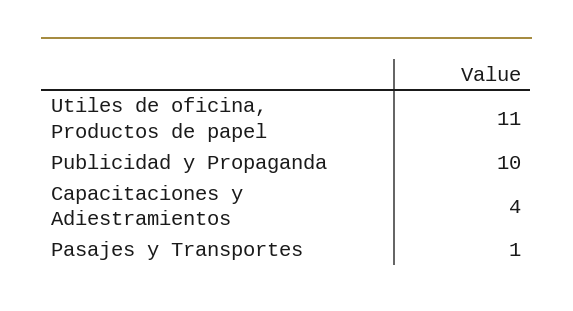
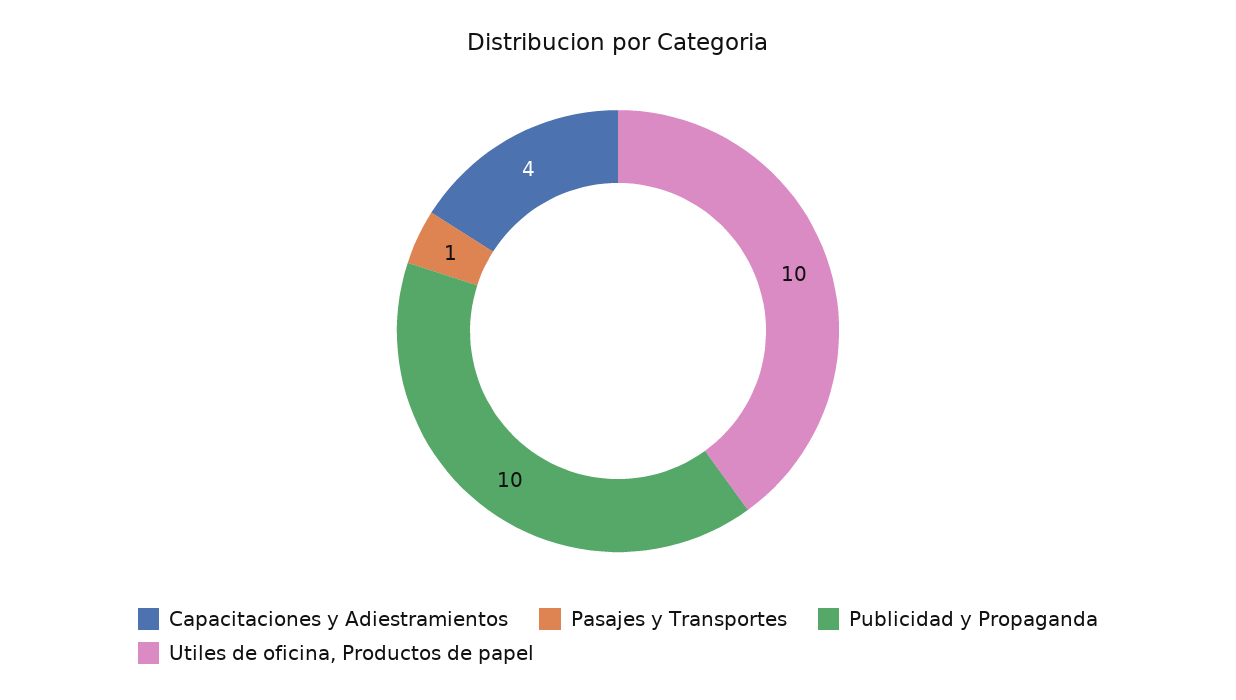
  {
-   "Utiles de oficina, Productos de papel": 11,
+   "Utiles de oficina, Productos de papel": 10,
    "Publicidad y Propaganda": 10,
    "Capacitaciones y Adiestramientos": 4,
    "Pasajes y Transportes": 1
  }

